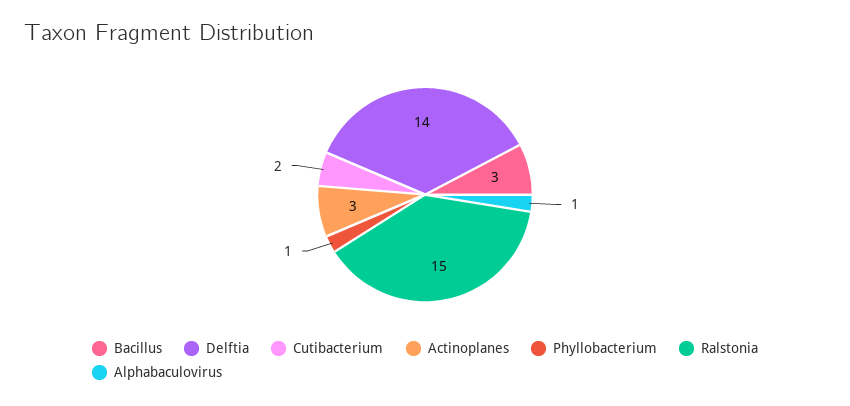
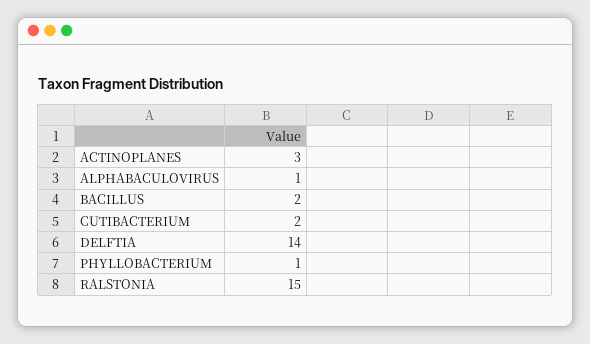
  {
-   "Bacillus": 3,
+   "Bacillus": 2,
    "Delftia": 14,
    "Cutibacterium": 2,
    "Actinoplanes": 3,
    "Phyllobacterium": 1,
    "Ralstonia": 15,
    "Alphabaculovirus": 1
  }

